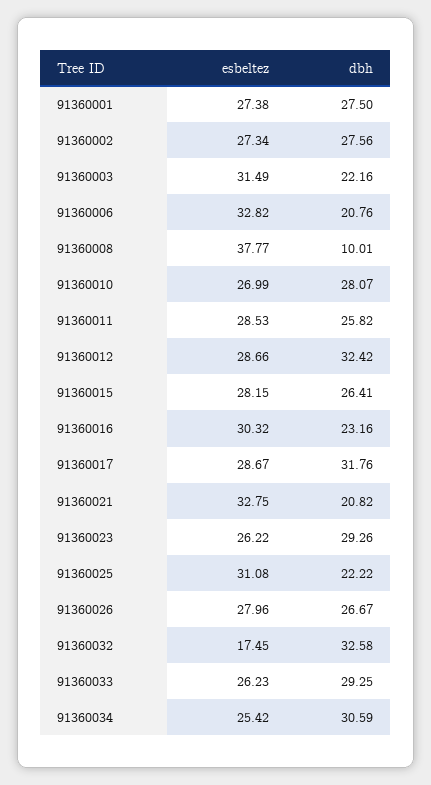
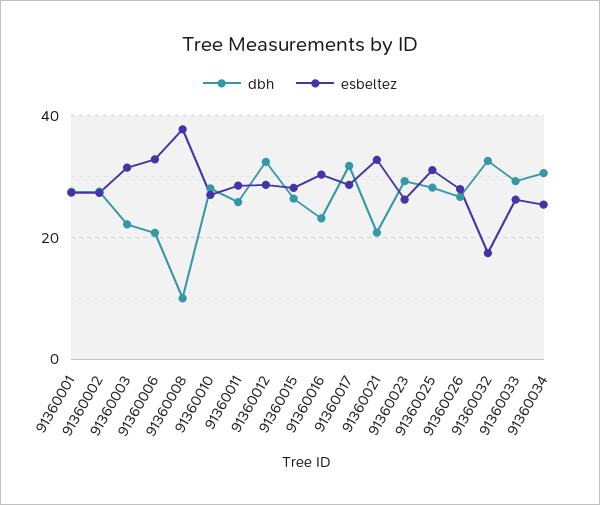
  {
    "esbeltez": {
      "91360001": 27.38,
      "91360002": 27.34,
      "91360003": 31.49,
      "91360006": 32.82,
      "91360008": 37.77,
      "91360010": 26.99,
      "91360011": 28.53,
      "91360012": 28.66,
      "91360015": 28.15,
      "91360016": 30.32,
      "91360017": 28.67,
      "91360021": 32.75,
      "91360023": 26.22,
      "91360025": 31.08,
      "91360026": 27.96,
      "91360032": 17.45,
      "91360033": 26.23,
      "91360034": 25.42
    },
    "dbh": {
      "91360001": 27.5,
      "91360002": 27.56,
      "91360003": 22.16,
      "91360006": 20.76,
      "91360008": 10.01,
      "91360010": 28.07,
      "91360011": 25.82,
      "91360012": 32.42,
      "91360015": 26.41,
      "91360016": 23.16,
      "91360017": 31.76,
      "91360021": 20.82,
      "91360023": 29.26,
-     "91360025": 22.22,
+     "91360025": 28,
      "91360026": 26.67,
      "91360032": 32.58,
      "91360033": 29.25,
      "91360034": 30.59
    }
  }

